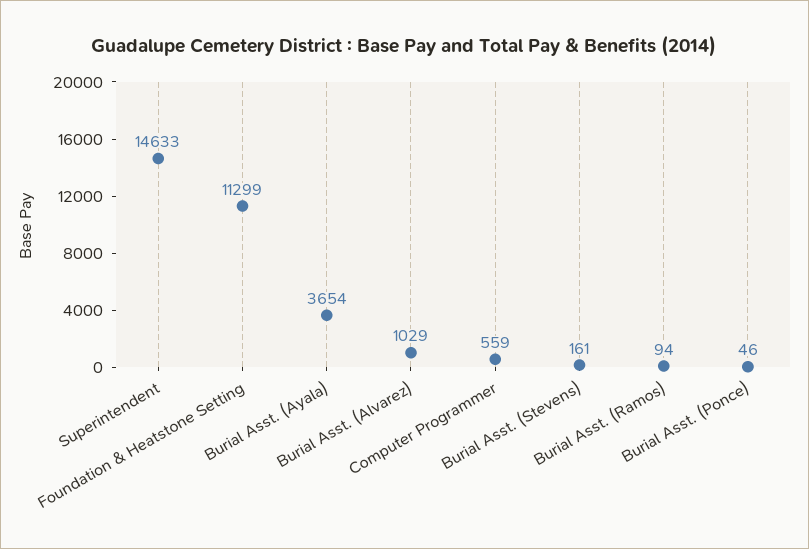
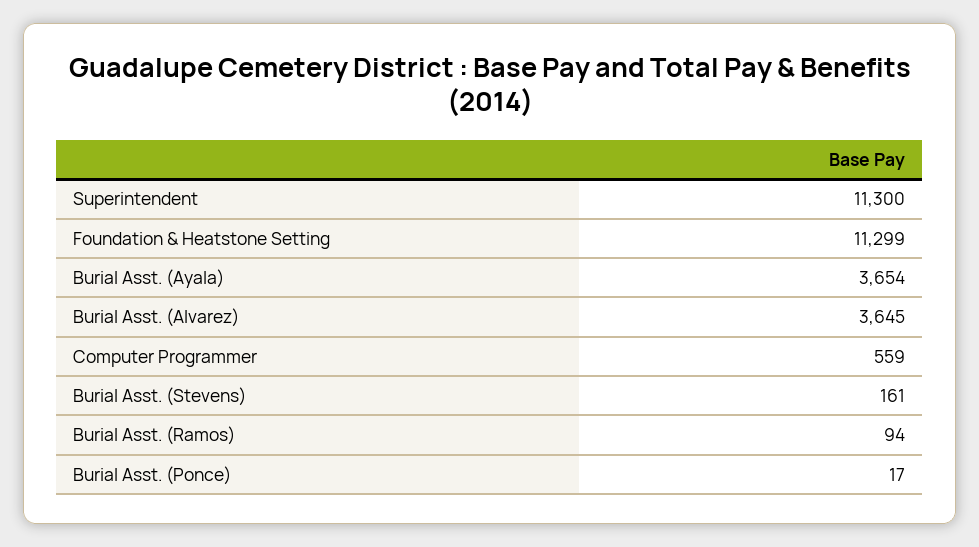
  {
-   "Superintendent": 14633,
+   "Superintendent": 11300,
    "Foundation & Heatstone Setting": 11299,
    "Burial Asst. (Ayala)": 3654,
-   "Burial Asst. (Alvarez)": 1029,
+   "Burial Asst. (Alvarez)": 3645,
    "Computer Programmer": 559,
    "Burial Asst. (Stevens)": 161,
    "Burial Asst. (Ramos)": 94,
-   "Burial Asst. (Ponce)": 46
+   "Burial Asst. (Ponce)": 17
  }

